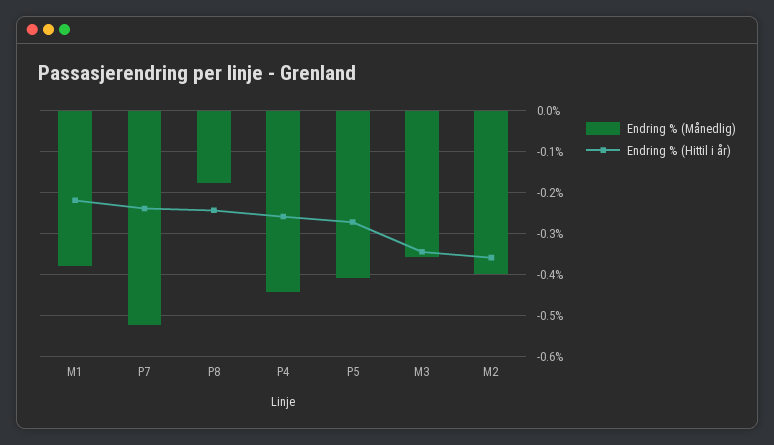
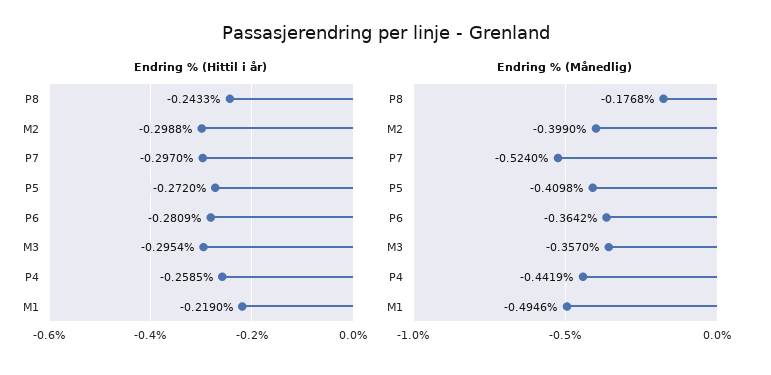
  {
    "Endring % (Månedlig)": {
-     "M1": -0.38,
+     "M1": -0.4946,
      "P7": -0.524,
      "P8": -0.1768,
      "P4": -0.4419,
      "P5": -0.4098,
      "M3": -0.357,
-     "M2": -0.399
+     "M2": -0.399,
+     "P6": -0.3642
    },
    "Endring % (Hittil i år)": {
      "M1": -0.219,
-     "P7": -0.24,
+     "P7": -0.297,
      "P8": -0.2433,
      "P4": -0.2585,
      "P5": -0.272,
-     "M3": -0.34,
+     "M3": -0.2954,
-     "M2": -0.36
+     "M2": -0.2988,
+     "P6": -0.2809
    }
  }

